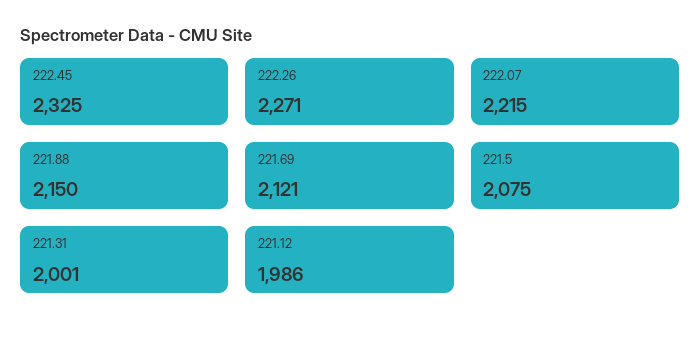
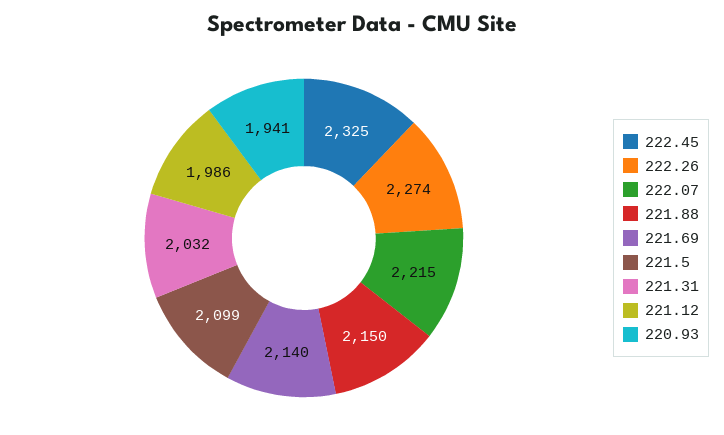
  {
    "222.45": 2325,
-   "222.26": 2271,
+   "222.26": 2274,
    "222.07": 2215,
    "221.88": 2150,
-   "221.69": 2121,
+   "221.69": 2140,
-   "221.5": 2075,
+   "221.5": 2099,
-   "221.31": 2001,
+   "221.31": 2032,
-   "221.12": 1986
+   "221.12": 1986,
+   "220.93": 1941
  }

